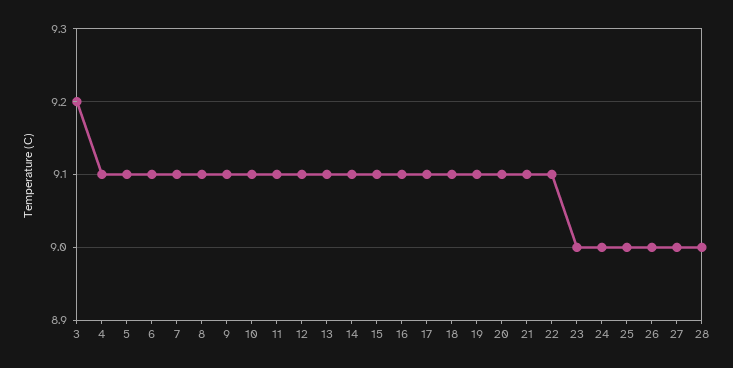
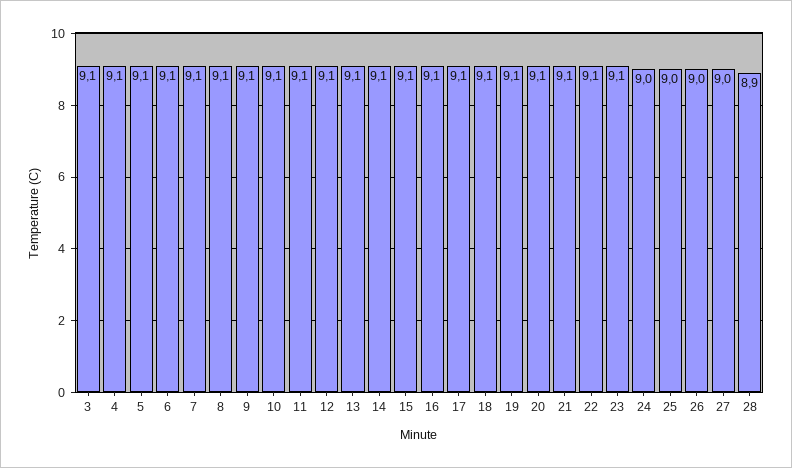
  {
-   "3": 9.2,
+   "3": 9.1,
    "4": 9.1,
    "5": 9.1,
    "6": 9.1,
    "7": 9.1,
    "8": 9.1,
    "9": 9.1,
    "10": 9.1,
    "11": 9.1,
    "12": 9.1,
    "13": 9.1,
    "14": 9.1,
    "15": 9.1,
    "16": 9.1,
    "17": 9.1,
    "18": 9.1,
    "19": 9.1,
    "20": 9.1,
    "21": 9.1,
    "22": 9.1,
-   "23": 9,
+   "23": 9.1,
    "24": 9,
    "25": 9,
    "26": 9,
    "27": 9,
-   "28": 9
+   "28": 8.9
  }

